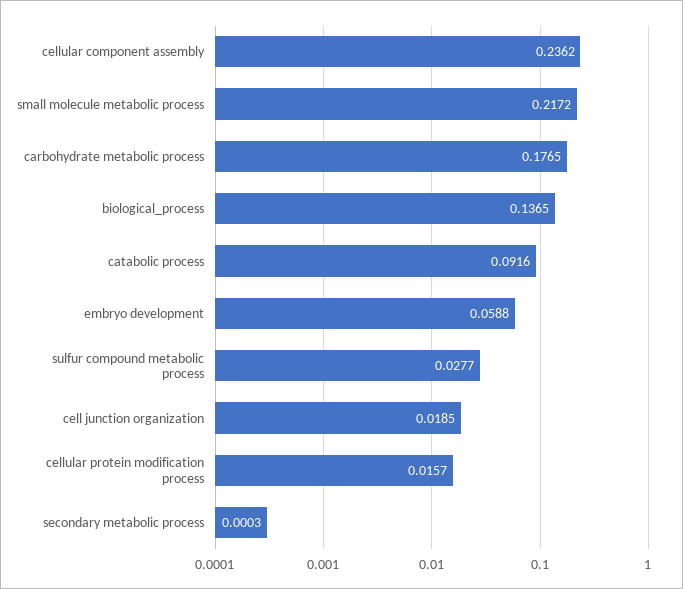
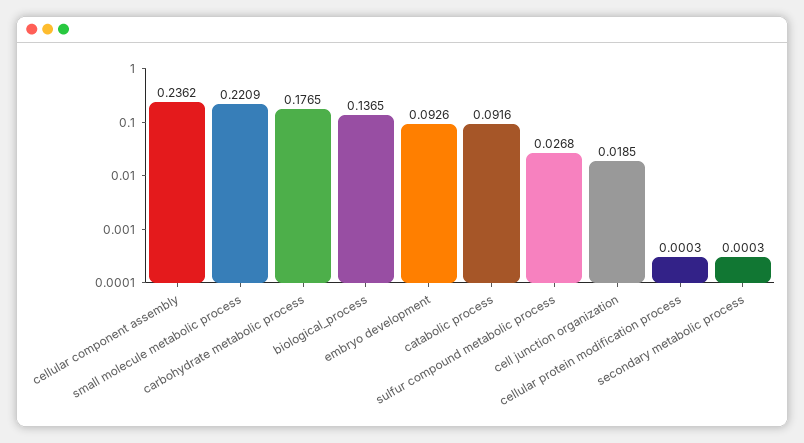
  {
    "cellular component assembly": 0.2362,
-   "small molecule metabolic process": 0.2172,
+   "small molecule metabolic process": 0.2209,
    "carbohydrate metabolic process": 0.1765,
    "biological_process": 0.1365,
    "catabolic process": 0.0916,
-   "embryo development": 0.0588,
+   "embryo development": 0.0926,
-   "sulfur compound metabolic process": 0.0277,
+   "sulfur compound metabolic process": 0.0268,
    "cell junction organization": 0.0185,
-   "cellular protein modification process": 0.0157,
+   "cellular protein modification process": 0.0003,
    "secondary metabolic process": 0.0003
  }

